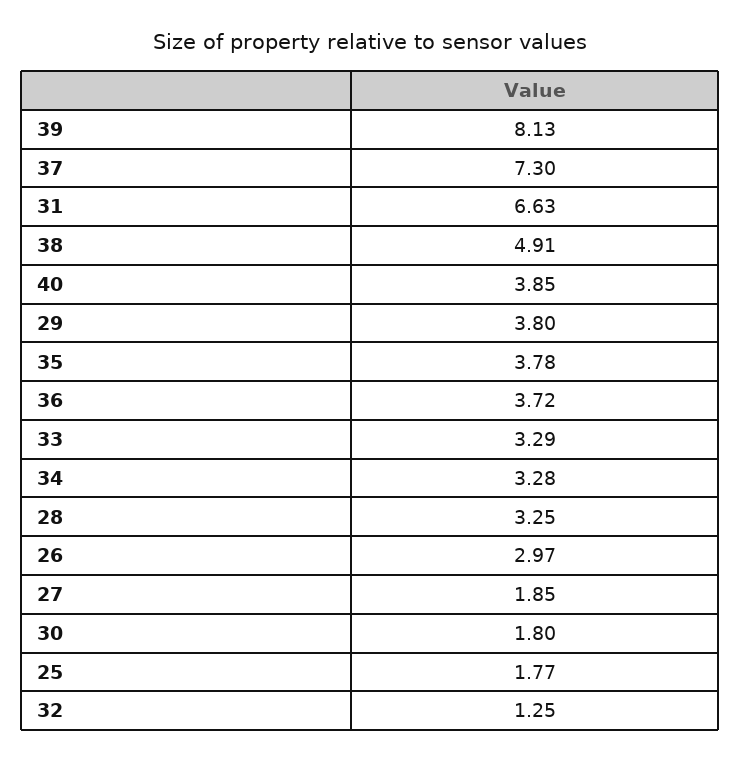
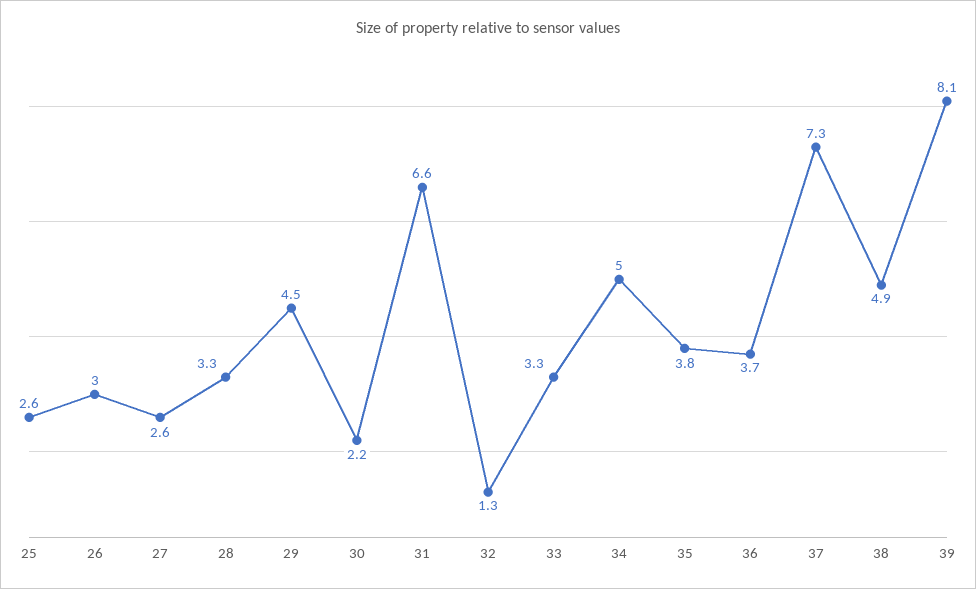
  {
    "39": 8.13,
    "37": 7.3,
    "31": 6.63,
    "38": 4.91,
-   "40": 3.85,
-   "29": 3.8,
+   "29": 4.5,
    "35": 3.78,
    "36": 3.72,
    "33": 3.29,
-   "34": 3.28,
+   "34": 5,
    "28": 3.25,
    "26": 2.97,
-   "27": 1.85,
+   "27": 2.6,
-   "30": 1.8,
+   "30": 2.2,
-   "25": 1.77,
+   "25": 2.6,
    "32": 1.25
  }

